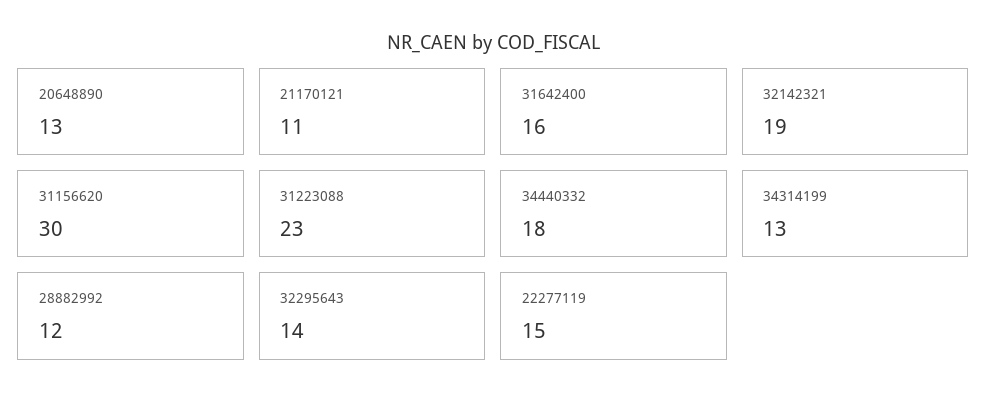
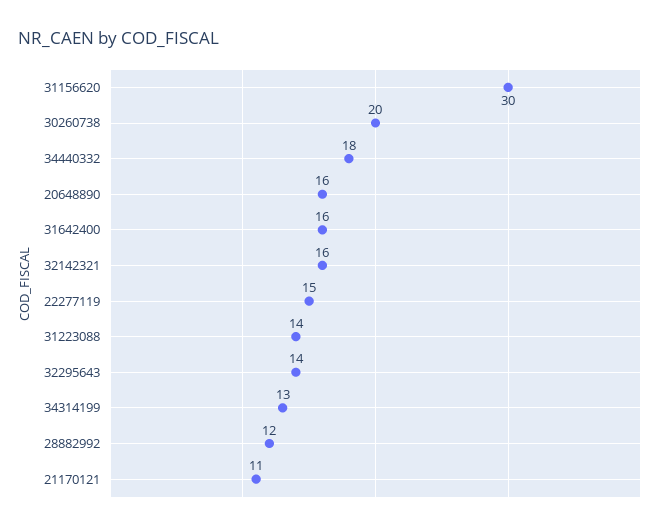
  {
-   "20648890": 13,
+   "20648890": 16,
    "21170121": 11,
    "31642400": 16,
-   "32142321": 19,
+   "32142321": 16,
    "31156620": 30,
-   "31223088": 23,
+   "31223088": 14,
    "34440332": 18,
    "34314199": 13,
    "28882992": 12,
    "32295643": 14,
-   "22277119": 15
+   "22277119": 15,
+   "30260738": 20
  }

